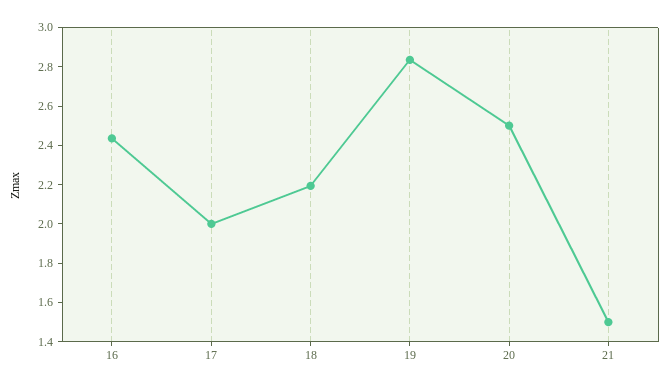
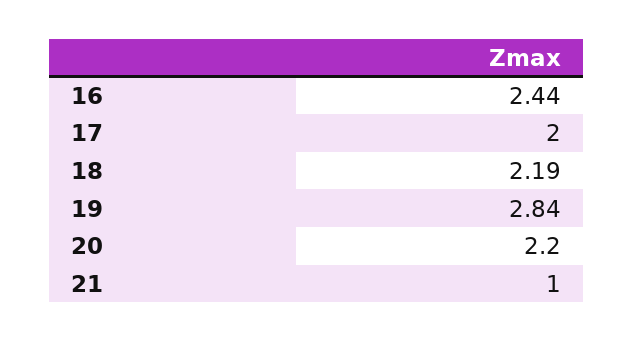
  {
    "16": 2.44,
    "17": 2,
    "18": 2.19,
    "19": 2.84,
-   "20": 2.5,
+   "20": 2.2,
-   "21": 1.5
+   "21": 1
  }

